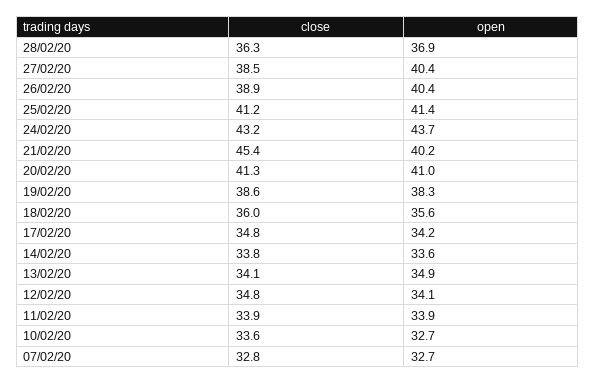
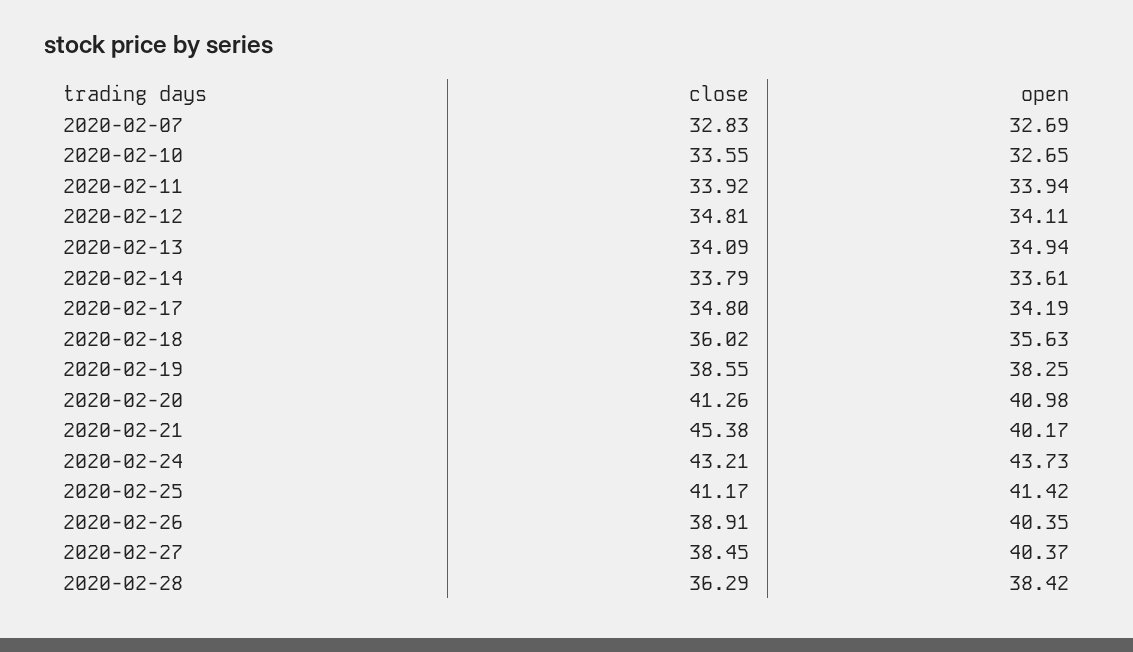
  {
    "close": {
      "28/02/20": 36.29,
      "27/02/20": 38.45,
      "26/02/20": 38.91,
      "25/02/20": 41.17,
      "24/02/20": 43.21,
      "21/02/20": 45.38,
      "20/02/20": 41.26,
      "19/02/20": 38.55,
      "18/02/20": 36.02,
      "17/02/20": 34.8,
      "14/02/20": 33.79,
      "13/02/20": 34.09,
      "12/02/20": 34.81,
      "11/02/20": 33.92,
      "10/02/20": 33.55,
      "07/02/20": 32.83
    },
    "open": {
-     "28/02/20": 36.9,
+     "28/02/20": 38.42,
      "27/02/20": 40.37,
      "26/02/20": 40.35,
      "25/02/20": 41.42,
      "24/02/20": 43.73,
      "21/02/20": 40.17,
      "20/02/20": 40.98,
      "19/02/20": 38.25,
      "18/02/20": 35.63,
      "17/02/20": 34.19,
      "14/02/20": 33.61,
      "13/02/20": 34.94,
      "12/02/20": 34.11,
      "11/02/20": 33.94,
      "10/02/20": 32.65,
      "07/02/20": 32.69
    }
  }

